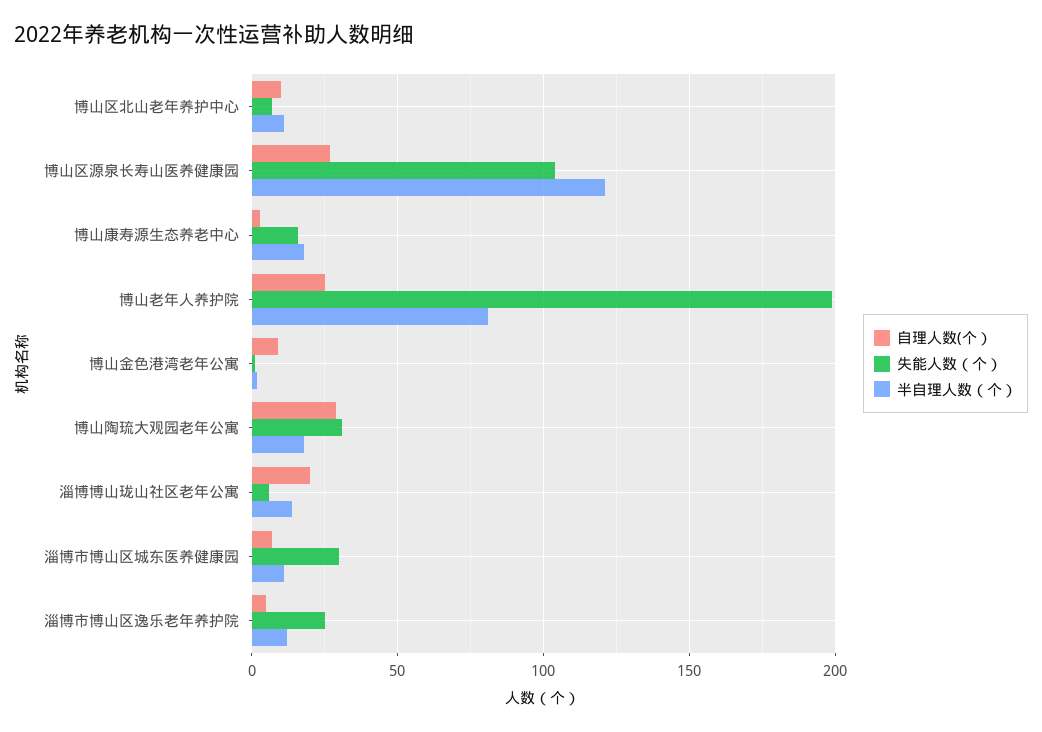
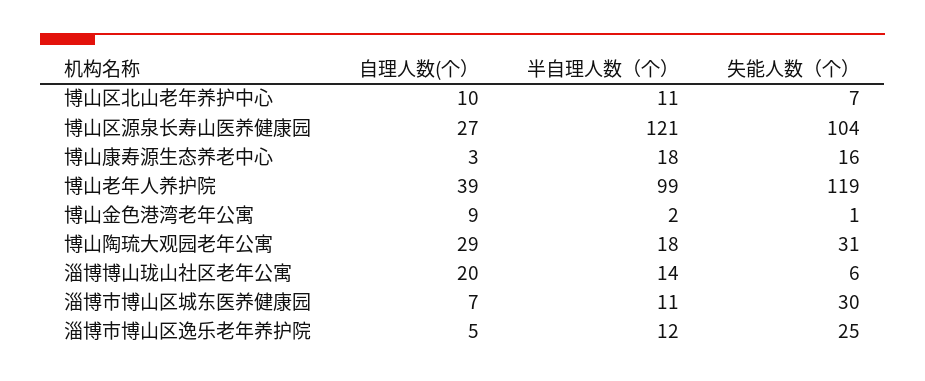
  {
    "自理人数(个）": {
      "博山区北山老年养护中心": 10,
      "博山区源泉长寿山医养健康园": 27,
      "博山康寿源生态养老中心": 3,
-     "博山老年人养护院": 25,
+     "博山老年人养护院": 39,
      "博山金色港湾老年公寓": 9,
      "博山陶琉大观园老年公寓": 29,
      "淄博博山珑山社区老年公寓": 20,
      "淄博市博山区城东医养健康园": 7,
      "淄博市博山区逸乐老年养护院": 5
    },
    "失能人数（个）": {
      "博山区北山老年养护中心": 7,
      "博山区源泉长寿山医养健康园": 104,
      "博山康寿源生态养老中心": 16,
-     "博山老年人养护院": 200,
+     "博山老年人养护院": 119,
      "博山金色港湾老年公寓": 1,
      "博山陶琉大观园老年公寓": 31,
      "淄博博山珑山社区老年公寓": 6,
      "淄博市博山区城东医养健康园": 30,
      "淄博市博山区逸乐老年养护院": 25
    },
    "半自理人数（个）": {
      "博山区北山老年养护中心": 11,
      "博山区源泉长寿山医养健康园": 121,
      "博山康寿源生态养老中心": 18,
-     "博山老年人养护院": 80,
+     "博山老年人养护院": 99,
      "博山金色港湾老年公寓": 2,
      "博山陶琉大观园老年公寓": 18,
      "淄博博山珑山社区老年公寓": 14,
      "淄博市博山区城东医养健康园": 11,
      "淄博市博山区逸乐老年养护院": 12
    }
  }

